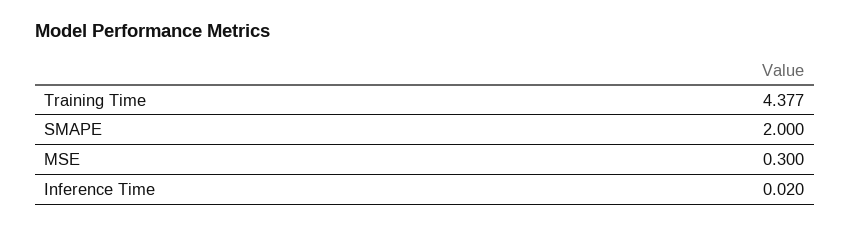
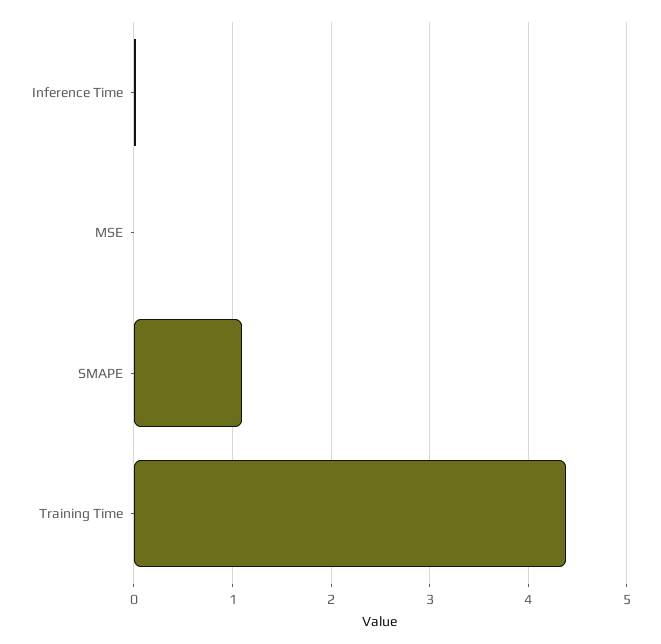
  {
    "Training Time": 4.377,
-   "SMAPE": 2,
+   "SMAPE": 1.1,
-   "MSE": 0.3,
+   "MSE": 0,
    "Inference Time": 0.02
  }

